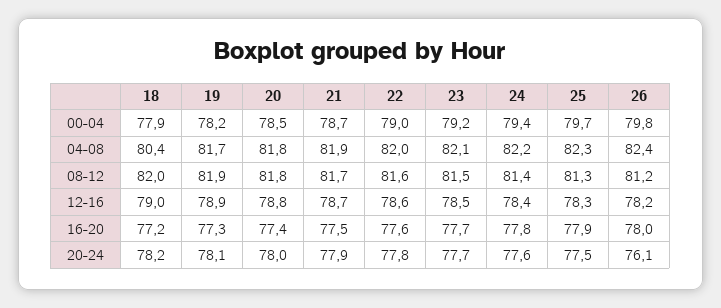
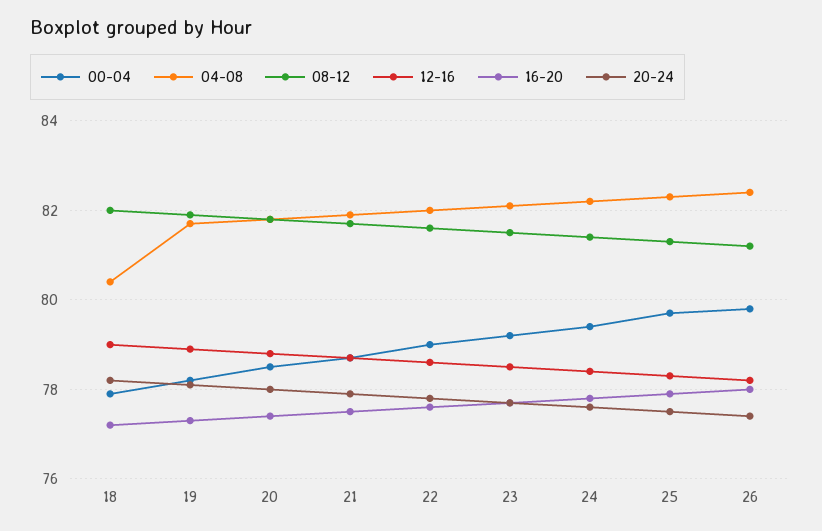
  {
    "00-04": {
      "18": 77.9,
      "19": 78.2,
      "20": 78.5,
      "21": 78.7,
      "22": 79,
      "23": 79.2,
      "24": 79.4,
      "25": 79.7,
      "26": 79.8
    },
    "04-08": {
      "18": 80.4,
      "19": 81.7,
      "20": 81.8,
      "21": 81.9,
      "22": 82,
      "23": 82.1,
      "24": 82.2,
      "25": 82.3,
      "26": 82.4
    },
    "08-12": {
      "18": 82,
      "19": 81.9,
      "20": 81.8,
      "21": 81.7,
      "22": 81.6,
      "23": 81.5,
      "24": 81.4,
      "25": 81.3,
      "26": 81.2
    },
    "12-16": {
      "18": 79,
      "19": 78.9,
      "20": 78.8,
      "21": 78.7,
      "22": 78.6,
      "23": 78.5,
      "24": 78.4,
      "25": 78.3,
      "26": 78.2
    },
    "16-20": {
      "18": 77.2,
      "19": 77.3,
      "20": 77.4,
      "21": 77.5,
      "22": 77.6,
      "23": 77.7,
      "24": 77.8,
      "25": 77.9,
      "26": 78
    },
    "20-24": {
      "18": 78.2,
      "19": 78.1,
      "20": 78,
      "21": 77.9,
      "22": 77.8,
      "23": 77.7,
      "24": 77.6,
      "25": 77.5,
-     "26": 76.1
+     "26": 77.5
    }
  }

